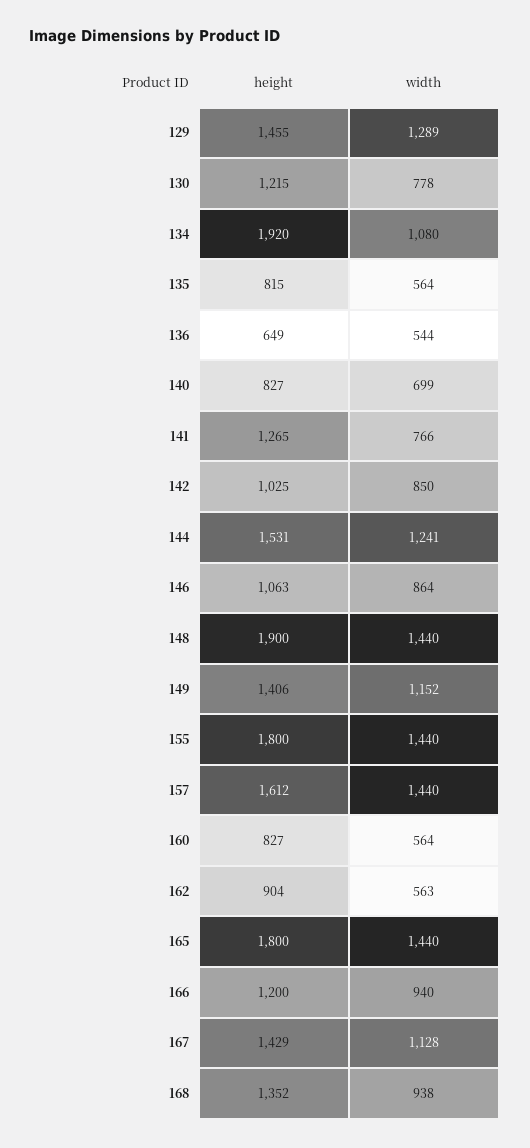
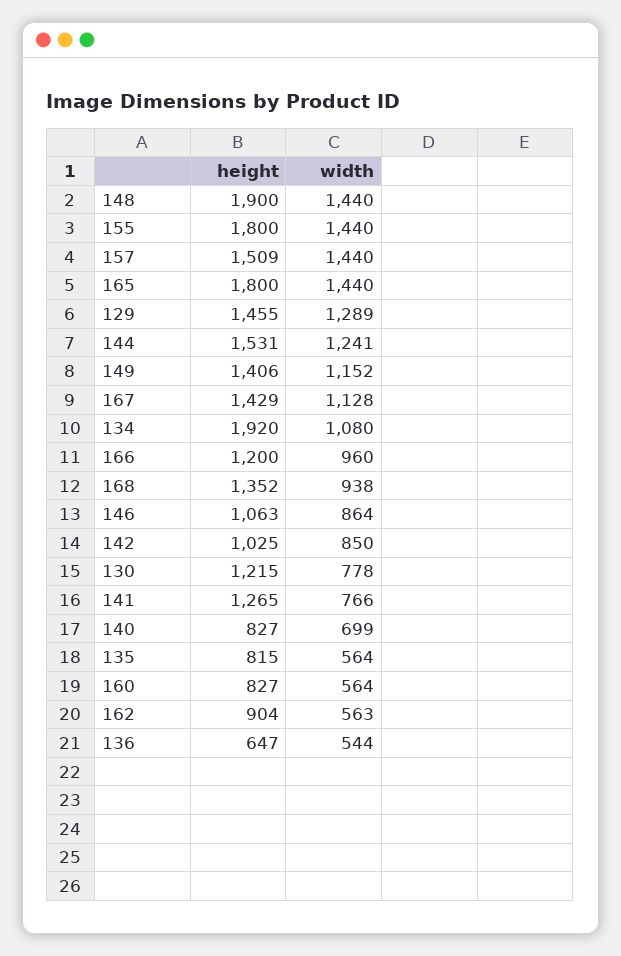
  {
    "height": {
      "129": 1455,
      "130": 1215,
      "134": 1920,
      "135": 815,
-     "136": 649,
+     "136": 647,
      "140": 827,
      "141": 1265,
      "142": 1025,
      "144": 1531,
      "146": 1063,
      "148": 1900,
      "149": 1406,
      "155": 1800,
-     "157": 1612,
+     "157": 1509,
      "160": 827,
      "162": 904,
      "165": 1800,
      "166": 1200,
      "167": 1429,
      "168": 1352
    },
    "width": {
      "129": 1289,
      "130": 778,
      "134": 1080,
      "135": 564,
      "136": 544,
      "140": 699,
      "141": 766,
      "142": 850,
      "144": 1241,
      "146": 864,
      "148": 1440,
      "149": 1152,
      "155": 1440,
      "157": 1440,
      "160": 564,
      "162": 563,
      "165": 1440,
-     "166": 940,
+     "166": 960,
      "167": 1128,
      "168": 938
    }
  }

